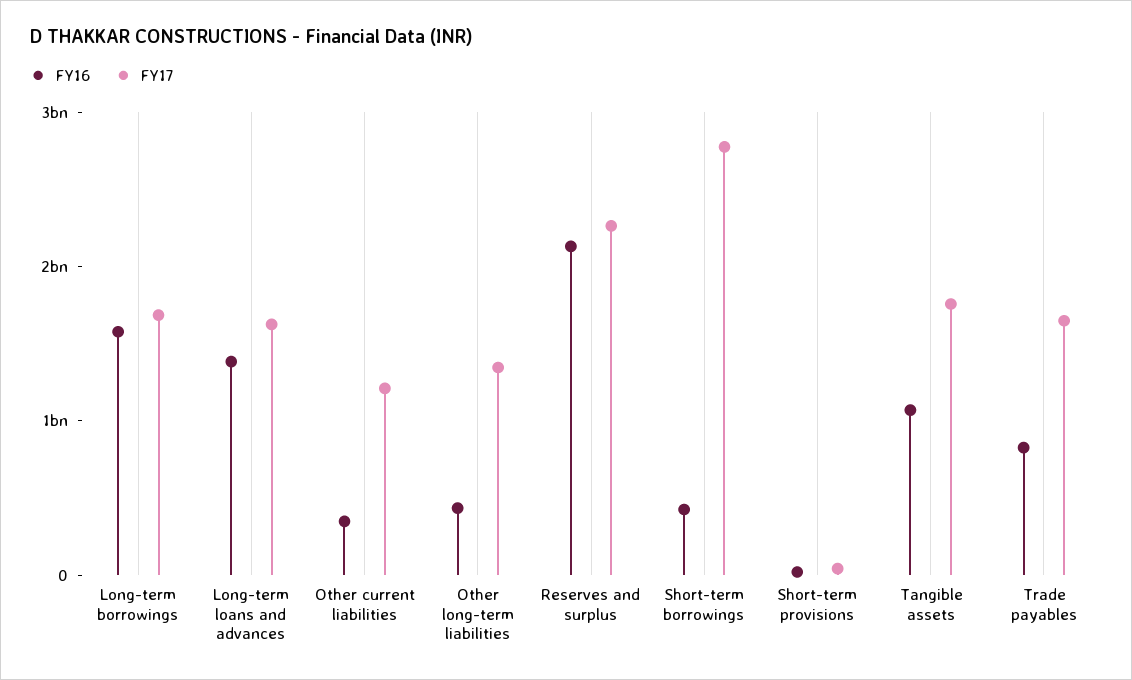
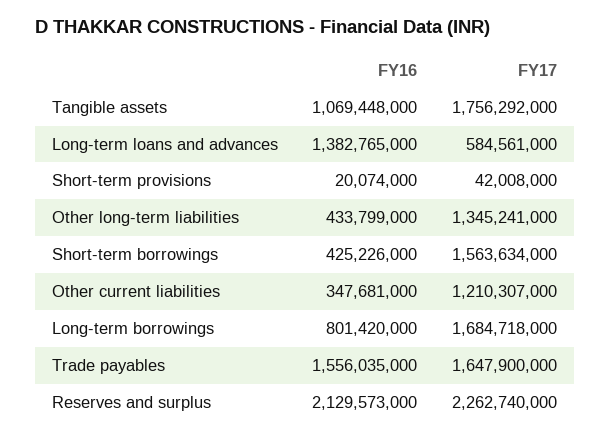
  {
    "FY16": {
-     "Long-term borrowings": 1600000000,
+     "Long-term borrowings": 801420000,
      "Long-term loans and advances": 1382765000,
      "Other current liabilities": 347681000,
      "Other long-term liabilities": 433799000,
      "Reserves and surplus": 2129573000,
      "Short-term borrowings": 425226000,
      "Short-term provisions": 20074000,
      "Tangible assets": 1069448000,
-     "Trade payables": 800000000
+     "Trade payables": 1556035000
    },
    "FY17": {
      "Long-term borrowings": 1684718000,
-     "Long-term loans and advances": 1600000000,
+     "Long-term loans and advances": 584561000,
      "Other current liabilities": 1210307000,
      "Other long-term liabilities": 1345241000,
      "Reserves and surplus": 2262740000,
-     "Short-term borrowings": 2800000000,
+     "Short-term borrowings": 1563634000,
      "Short-term provisions": 42008000,
      "Tangible assets": 1756292000,
      "Trade payables": 1647900000
    }
  }

